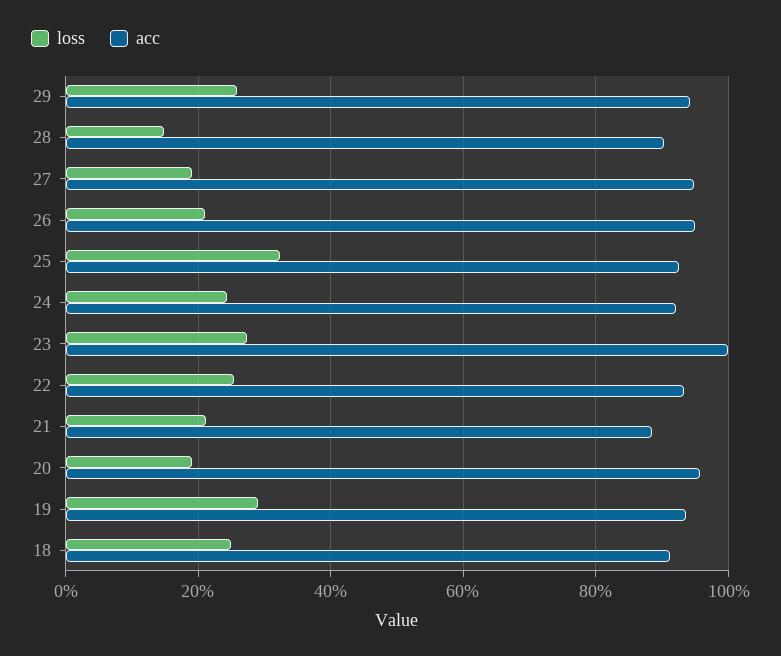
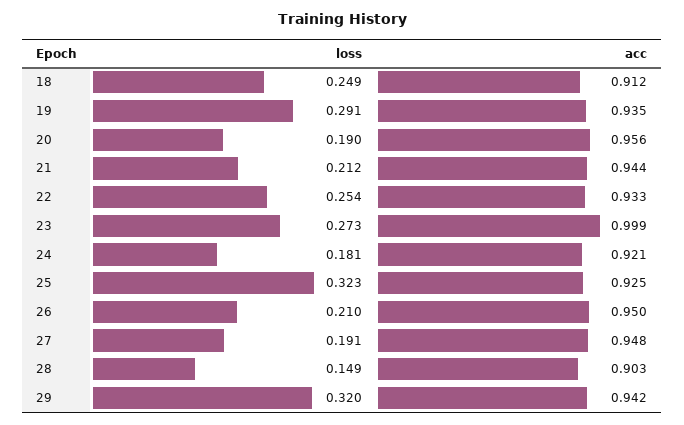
  {
    "loss": {
-     "29": 0.26,
+     "29": 0.32,
      "28": 0.149,
      "27": 0.191,
      "26": 0.21,
      "25": 0.323,
-     "24": 0.24,
+     "24": 0.181,
      "23": 0.273,
      "22": 0.254,
      "21": 0.212,
      "20": 0.19,
      "19": 0.291,
      "18": 0.249
    },
    "acc": {
      "29": 0.942,
      "28": 0.903,
      "27": 0.948,
      "26": 0.95,
      "25": 0.925,
      "24": 0.921,
      "23": 0.999,
      "22": 0.933,
-     "21": 0.88,
+     "21": 0.944,
      "20": 0.956,
      "19": 0.935,
      "18": 0.912
    }
  }

